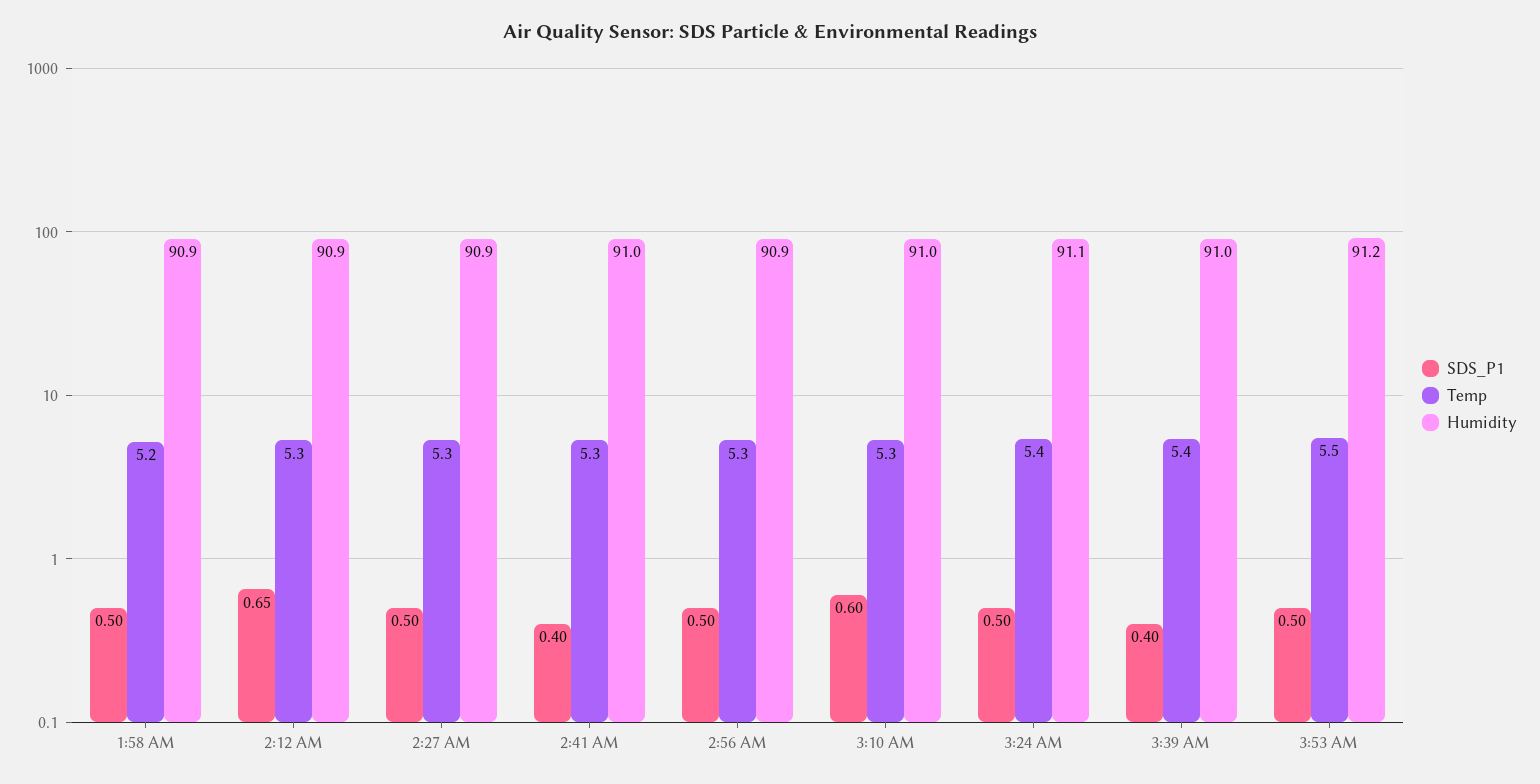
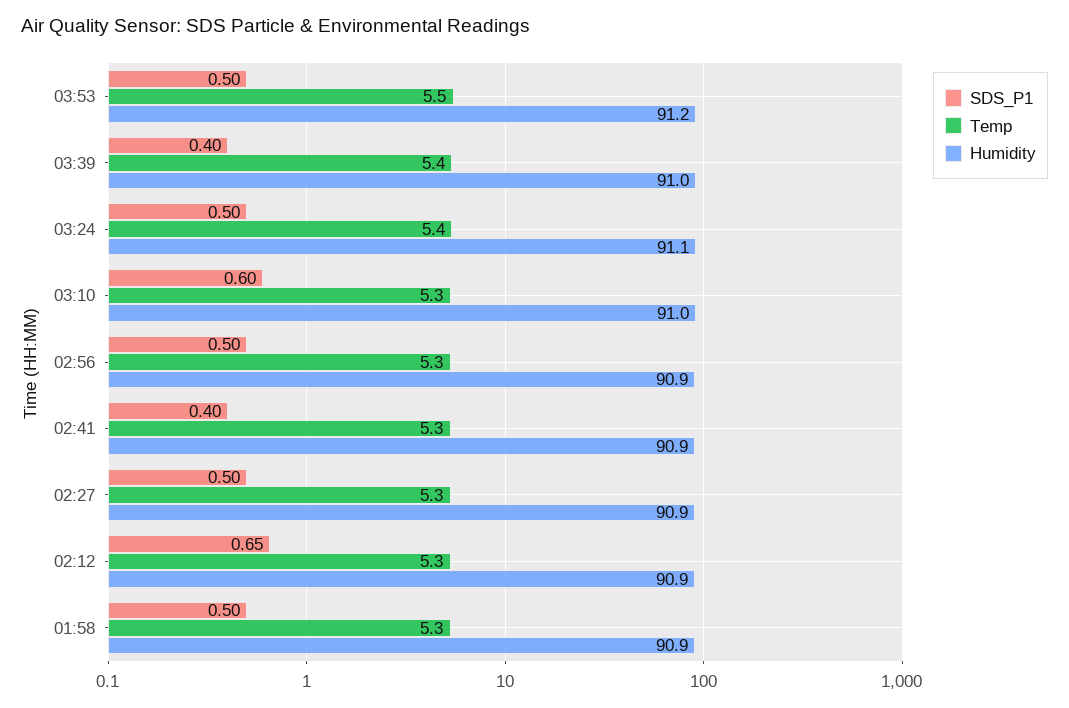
  {
    "SDS_P1": {
      "1:58 AM": 0.5,
      "2:12 AM": 0.65,
      "2:27 AM": 0.5,
      "2:41 AM": 0.4,
      "2:56 AM": 0.5,
      "3:10 AM": 0.6,
      "3:24 AM": 0.5,
      "3:39 AM": 0.4,
      "3:53 AM": 0.5
    },
    "Temp": {
-     "1:58 AM": 5.2,
+     "1:58 AM": 5.3,
      "2:12 AM": 5.3,
      "2:27 AM": 5.3,
      "2:41 AM": 5.3,
      "2:56 AM": 5.3,
      "3:10 AM": 5.3,
      "3:24 AM": 5.4,
      "3:39 AM": 5.4,
      "3:53 AM": 5.5
    },
    "Humidity": {
      "1:58 AM": 90.9,
      "2:12 AM": 90.9,
      "2:27 AM": 90.9,
-     "2:41 AM": 91,
+     "2:41 AM": 90.9,
      "2:56 AM": 90.9,
      "3:10 AM": 91,
      "3:24 AM": 91.1,
      "3:39 AM": 91,
      "3:53 AM": 91.2
    }
  }

